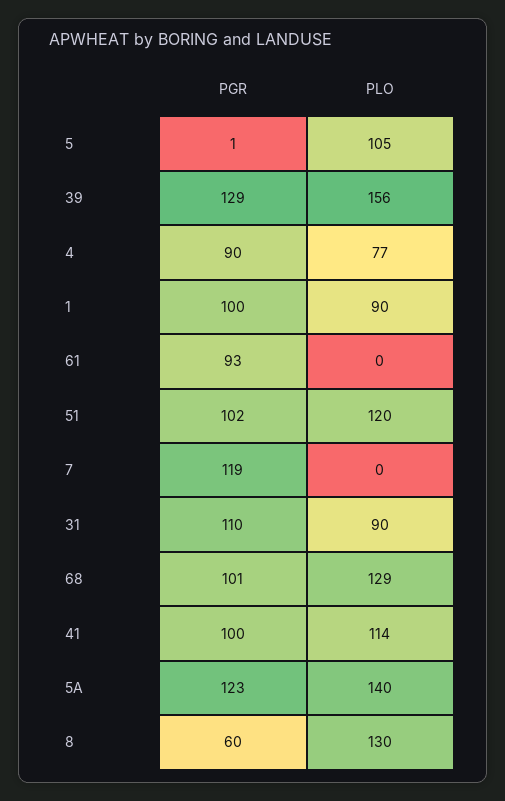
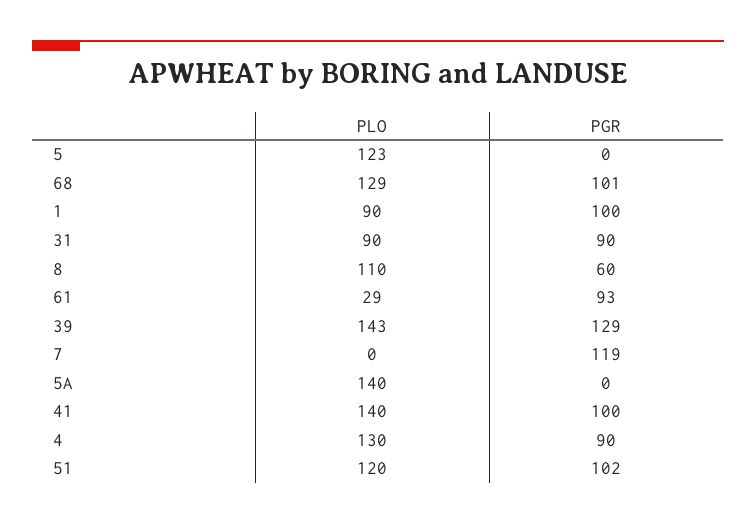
  {
    "PGR": {
-     "5": 1,
+     "5": 0,
      "39": 129,
      "4": 90,
      "1": 100,
      "61": 93,
      "51": 102,
      "7": 119,
-     "31": 110,
+     "31": 90,
      "68": 101,
      "41": 100,
-     "5A": 123,
+     "5A": 0,
      "8": 60
    },
    "PLO": {
-     "5": 105,
+     "5": 123,
-     "39": 156,
+     "39": 143,
-     "4": 77,
+     "4": 130,
      "1": 90,
-     "61": 0,
+     "61": 29,
      "51": 120,
      "7": 0,
      "31": 90,
      "68": 129,
-     "41": 114,
+     "41": 140,
      "5A": 140,
-     "8": 130
+     "8": 110
    }
  }

